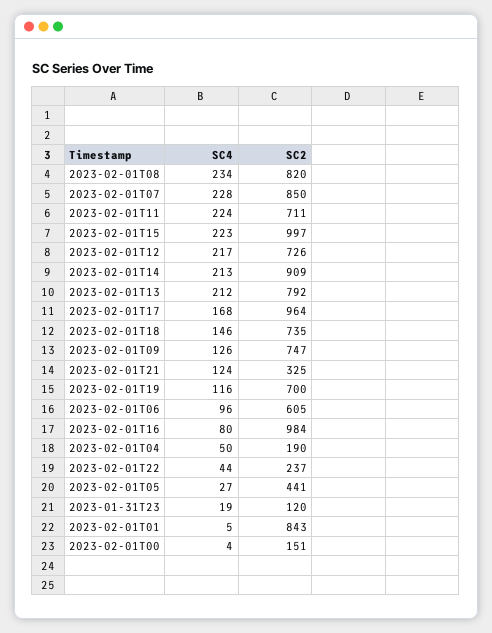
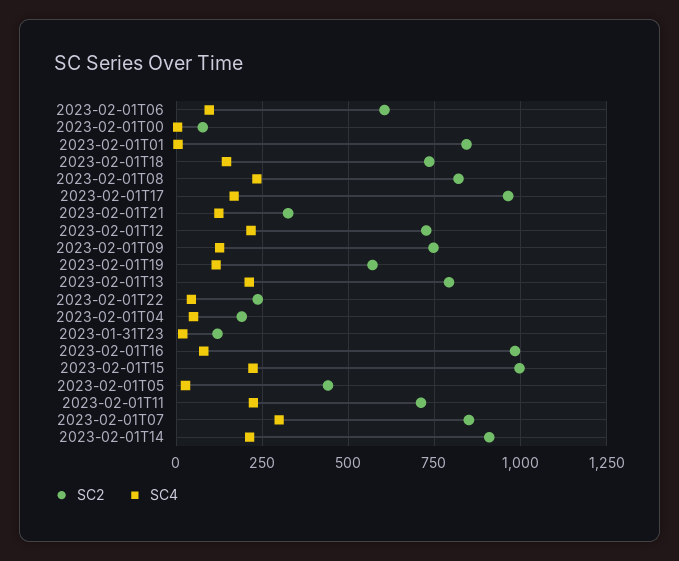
  {
    "SC4": {
      "2023-02-01T08": 234,
-     "2023-02-01T07": 228,
+     "2023-02-01T07": 300,
      "2023-02-01T11": 224,
      "2023-02-01T15": 223,
      "2023-02-01T12": 217,
      "2023-02-01T14": 213,
      "2023-02-01T13": 212,
      "2023-02-01T17": 168,
      "2023-02-01T18": 146,
      "2023-02-01T09": 126,
      "2023-02-01T21": 124,
      "2023-02-01T19": 116,
      "2023-02-01T06": 96,
      "2023-02-01T16": 80,
      "2023-02-01T04": 50,
      "2023-02-01T22": 44,
      "2023-02-01T05": 27,
      "2023-01-31T23": 19,
      "2023-02-01T01": 5,
      "2023-02-01T00": 4
    },
    "SC2": {
      "2023-02-01T08": 820,
      "2023-02-01T07": 850,
      "2023-02-01T11": 711,
      "2023-02-01T15": 997,
      "2023-02-01T12": 726,
      "2023-02-01T14": 909,
      "2023-02-01T13": 792,
      "2023-02-01T17": 964,
      "2023-02-01T18": 735,
      "2023-02-01T09": 747,
      "2023-02-01T21": 325,
-     "2023-02-01T19": 700,
+     "2023-02-01T19": 575,
      "2023-02-01T06": 605,
      "2023-02-01T16": 984,
      "2023-02-01T04": 190,
      "2023-02-01T22": 237,
      "2023-02-01T05": 441,
      "2023-01-31T23": 120,
      "2023-02-01T01": 843,
-     "2023-02-01T00": 151
+     "2023-02-01T00": 75
    }
  }

